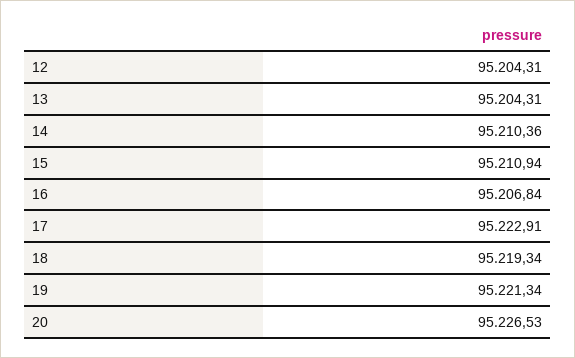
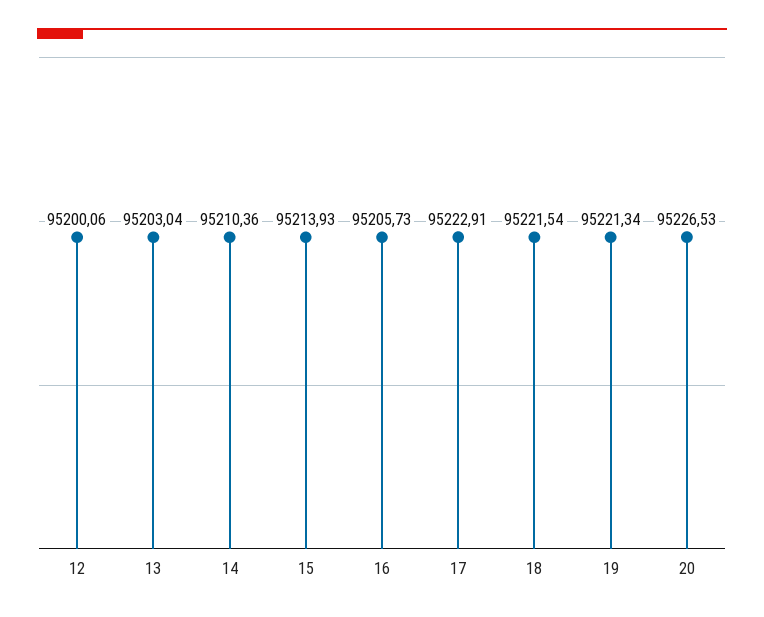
  {
-   "12": 95204.31,
+   "12": 95200.06,
-   "13": 95204.31,
+   "13": 95203.04,
    "14": 95210.36,
-   "15": 95210.94,
+   "15": 95213.93,
-   "16": 95206.84,
+   "16": 95205.73,
    "17": 95222.91,
-   "18": 95219.34,
+   "18": 95221.54,
    "19": 95221.34,
    "20": 95226.53
  }

